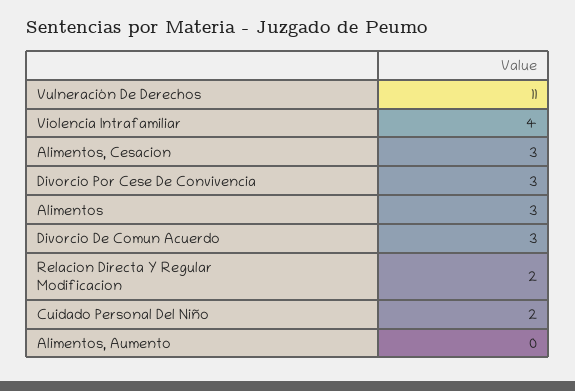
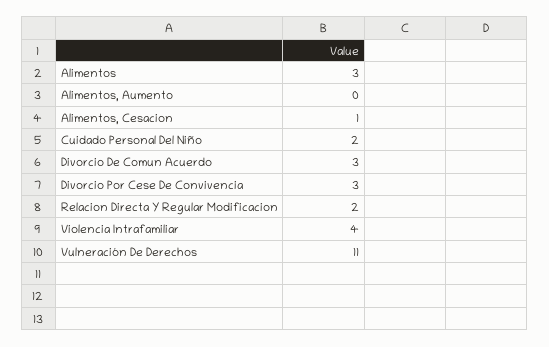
  {
    "Vulneración De Derechos": 11,
    "Violencia Intrafamiliar": 4,
-   "Alimentos, Cesacion": 3,
+   "Alimentos, Cesacion": 1,
    "Divorcio Por Cese De Convivencia": 3,
    "Alimentos": 3,
    "Divorcio De Comun Acuerdo": 3,
    "Relacion Directa Y Regular Modificacion": 2,
    "Cuidado Personal Del Niño": 2,
    "Alimentos, Aumento": 0
  }

